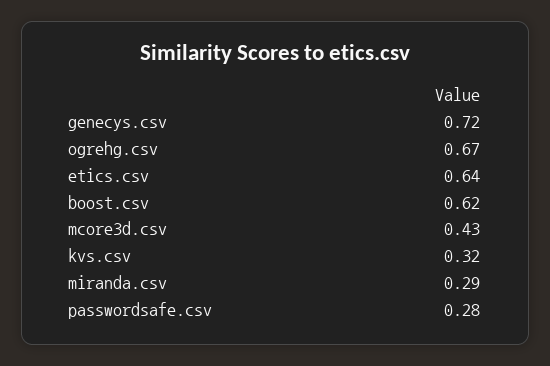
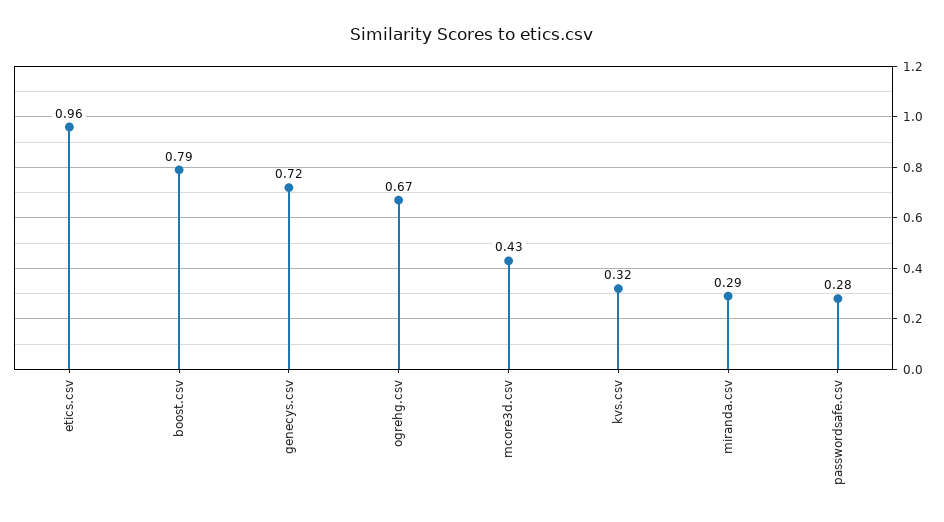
  {
    "genecys.csv": 0.72,
    "ogrehg.csv": 0.67,
-   "etics.csv": 0.64,
+   "etics.csv": 0.96,
-   "boost.csv": 0.62,
+   "boost.csv": 0.79,
    "mcore3d.csv": 0.43,
    "kvs.csv": 0.32,
    "miranda.csv": 0.29,
    "passwordsafe.csv": 0.28
  }

